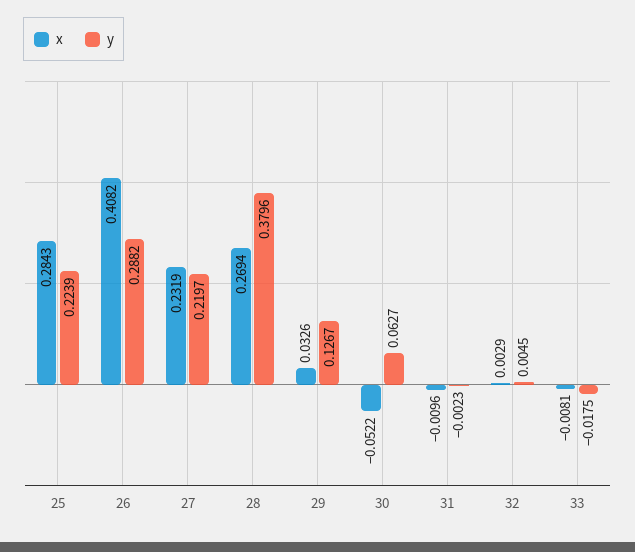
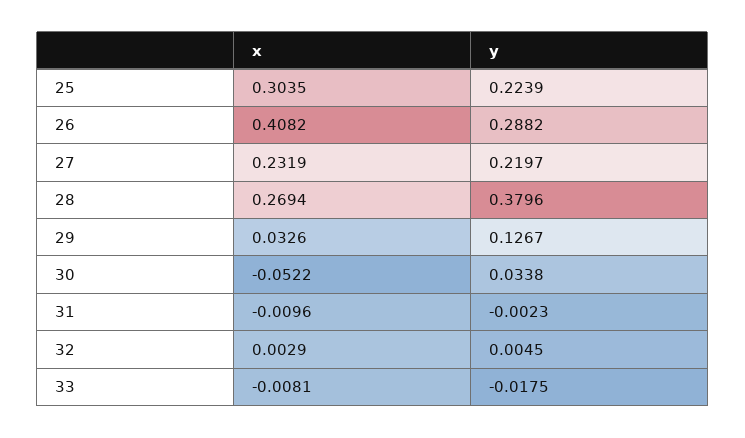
  {
    "x": {
-     "25": 0.2843,
+     "25": 0.3035,
      "26": 0.4082,
      "27": 0.2319,
      "28": 0.2694,
      "29": 0.0326,
      "30": -0.0522,
      "31": -0.0096,
      "32": 0.0029,
      "33": -0.0081
    },
    "y": {
      "25": 0.2239,
      "26": 0.2882,
      "27": 0.2197,
      "28": 0.3796,
      "29": 0.1267,
-     "30": 0.0627,
+     "30": 0.0338,
      "31": -0.0023,
      "32": 0.0045,
      "33": -0.0175
    }
  }

